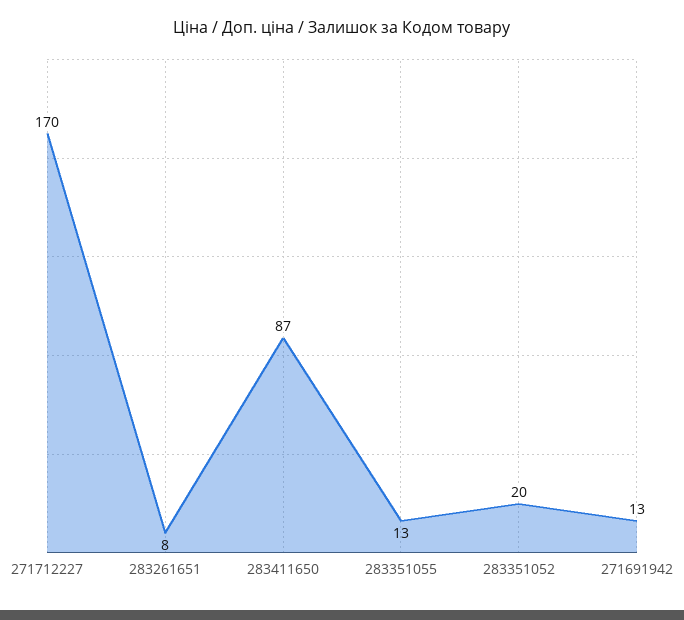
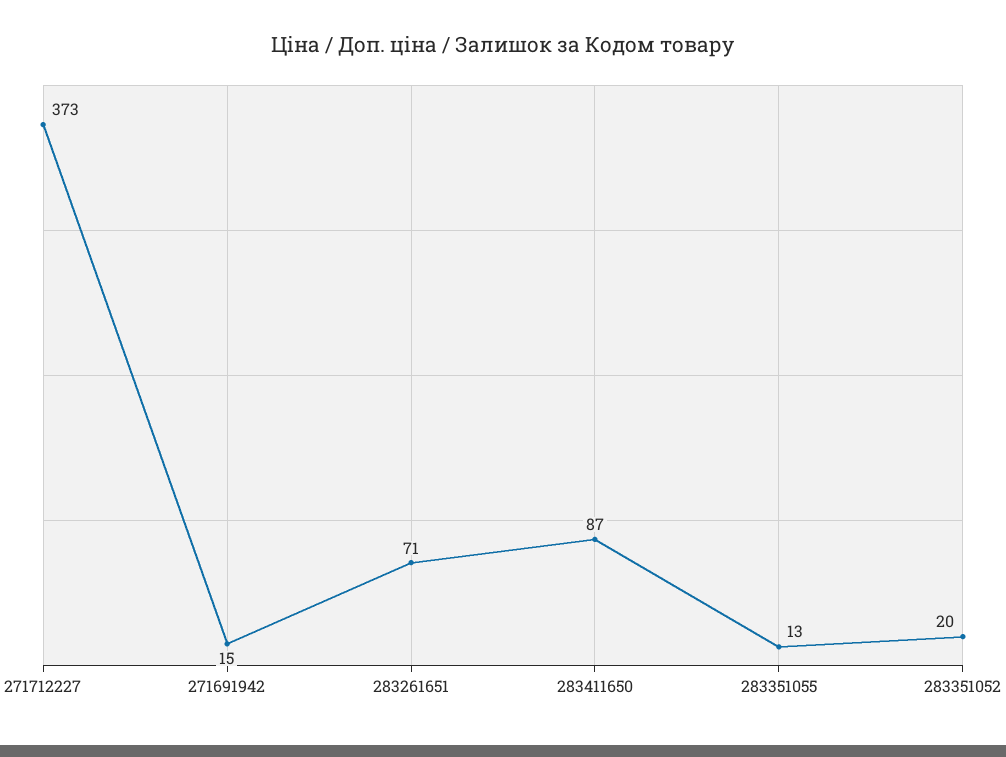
  {
-   "271712227": 170,
+   "271712227": 373,
-   "283261651": 8,
+   "283261651": 71,
    "283411650": 87,
    "283351055": 13,
    "283351052": 20,
-   "271691942": 13
+   "271691942": 15
  }

